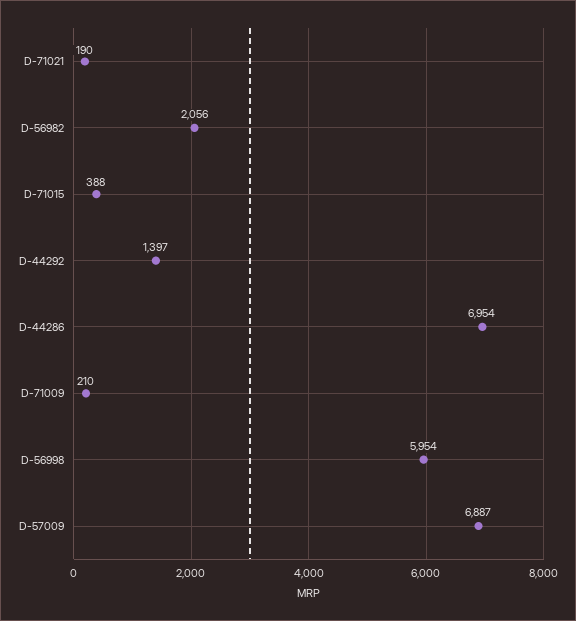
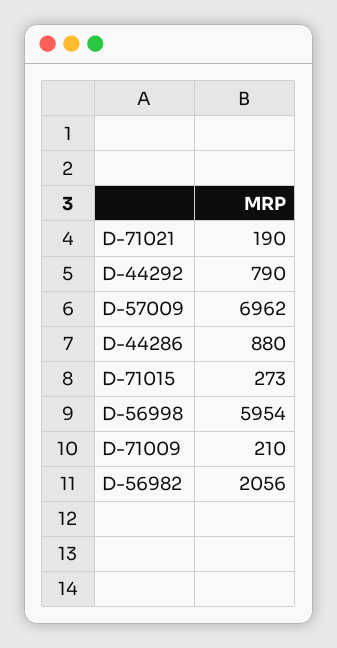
  {
    "D-71021": 190,
    "D-56982": 2056,
-   "D-71015": 388,
+   "D-71015": 273,
-   "D-44292": 1397,
+   "D-44292": 790,
-   "D-44286": 6954,
+   "D-44286": 880,
    "D-71009": 210,
    "D-56998": 5954,
-   "D-57009": 6887
+   "D-57009": 6962
  }

